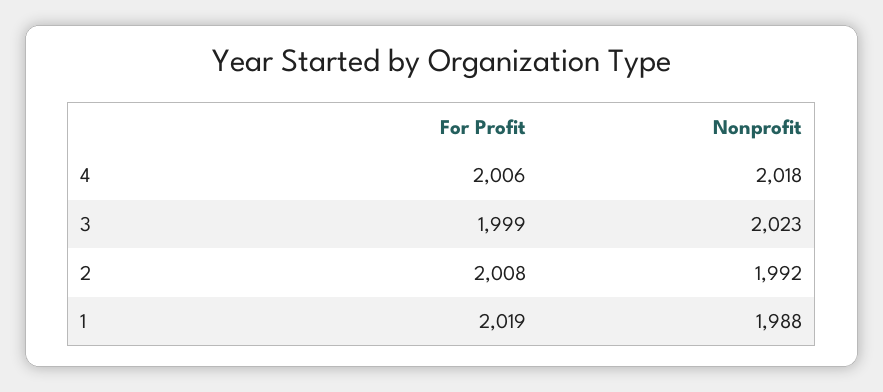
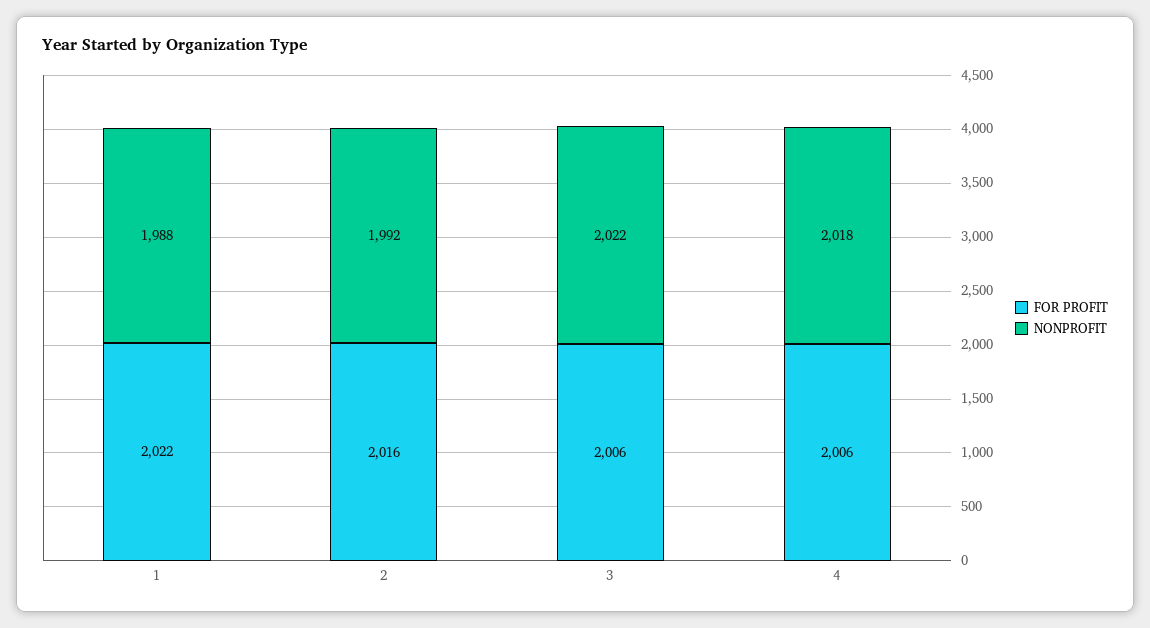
  {
    "For Profit": {
      "4": 2006,
-     "3": 1999,
+     "3": 2006,
-     "2": 2008,
+     "2": 2016,
-     "1": 2019
+     "1": 2022
    },
    "Nonprofit": {
      "4": 2018,
-     "3": 2023,
+     "3": 2022,
      "2": 1992,
      "1": 1988
    }
  }

